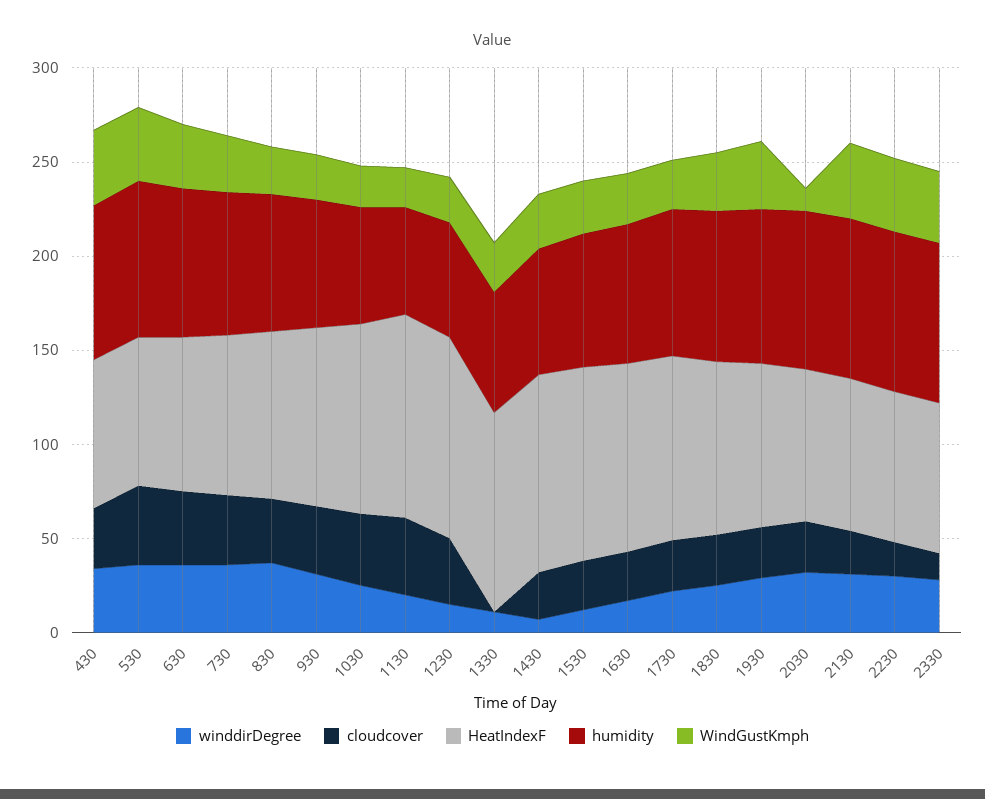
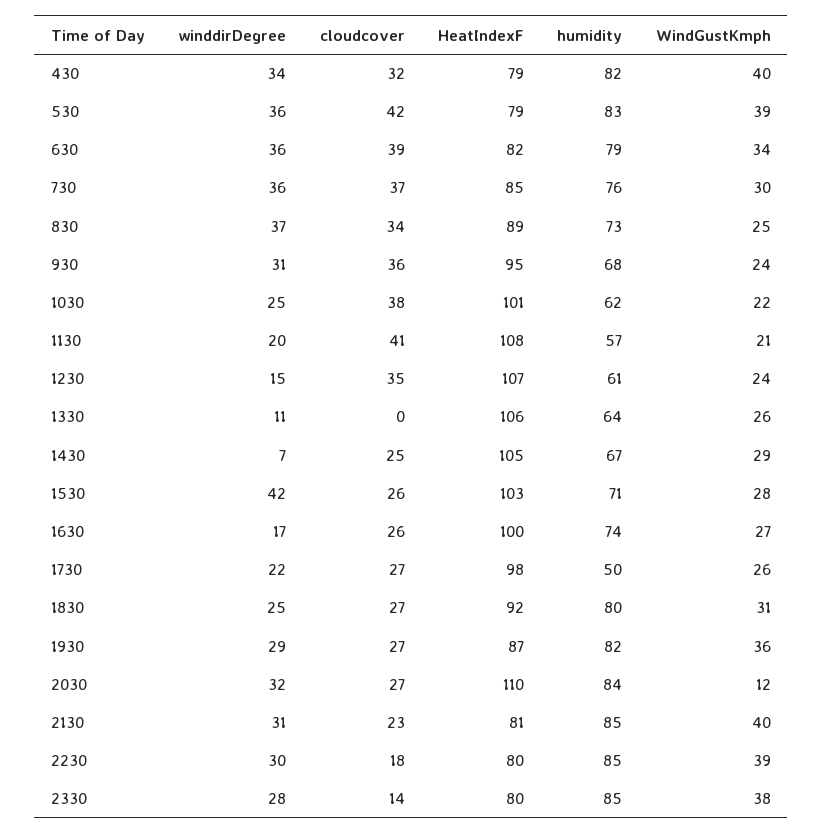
  {
    "winddirDegree": {
      "430": 34,
      "530": 36,
      "630": 36,
      "730": 36,
      "830": 37,
      "930": 31,
      "1030": 25,
      "1130": 20,
      "1230": 15,
      "1330": 11,
      "1430": 7,
-     "1530": 10,
+     "1530": 42,
      "1630": 17,
      "1730": 22,
      "1830": 25,
      "1930": 29,
      "2030": 32,
      "2130": 31,
      "2230": 30,
      "2330": 28
    },
    "cloudcover": {
      "430": 32,
      "530": 42,
      "630": 39,
      "730": 37,
      "830": 34,
      "930": 36,
      "1030": 38,
      "1130": 41,
      "1230": 35,
      "1330": 0,
      "1430": 25,
      "1530": 26,
      "1630": 26,
      "1730": 27,
      "1830": 27,
      "1930": 27,
      "2030": 27,
      "2130": 23,
      "2230": 18,
      "2330": 14
    },
    "HeatIndexF": {
      "430": 79,
      "530": 79,
      "630": 82,
      "730": 85,
      "830": 89,
      "930": 95,
      "1030": 101,
      "1130": 108,
      "1230": 107,
      "1330": 106,
      "1430": 105,
      "1530": 103,
      "1630": 100,
      "1730": 98,
      "1830": 92,
      "1930": 87,
-     "2030": 80,
+     "2030": 110,
      "2130": 81,
      "2230": 80,
      "2330": 80
    },
    "humidity": {
      "430": 82,
      "530": 83,
      "630": 79,
      "730": 76,
      "830": 73,
      "930": 68,
      "1030": 62,
      "1130": 57,
      "1230": 61,
      "1330": 64,
      "1430": 67,
      "1530": 71,
      "1630": 74,
-     "1730": 80,
+     "1730": 50,
      "1830": 80,
      "1930": 82,
      "2030": 84,
      "2130": 85,
      "2230": 85,
      "2330": 85
    },
    "WindGustKmph": {
      "430": 40,
      "530": 39,
      "630": 34,
      "730": 30,
      "830": 25,
      "930": 24,
      "1030": 22,
      "1130": 21,
      "1230": 24,
      "1330": 26,
      "1430": 29,
      "1530": 28,
      "1630": 27,
      "1730": 26,
      "1830": 31,
      "1930": 36,
      "2030": 12,
      "2130": 40,
      "2230": 39,
      "2330": 38
    }
  }

